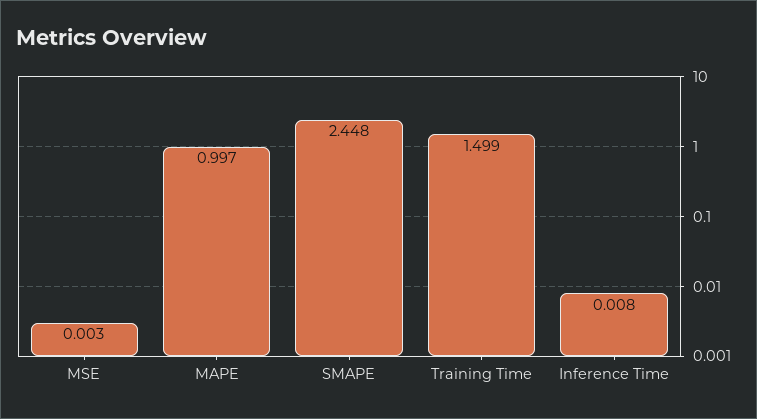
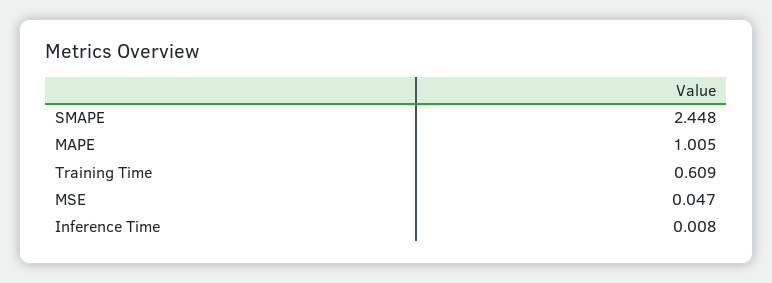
  {
-   "MSE": 0.003,
+   "MSE": 0.047,
-   "MAPE": 0.997,
+   "MAPE": 1.005,
    "SMAPE": 2.448,
-   "Training Time": 1.499,
+   "Training Time": 0.609,
    "Inference Time": 0.008
  }

